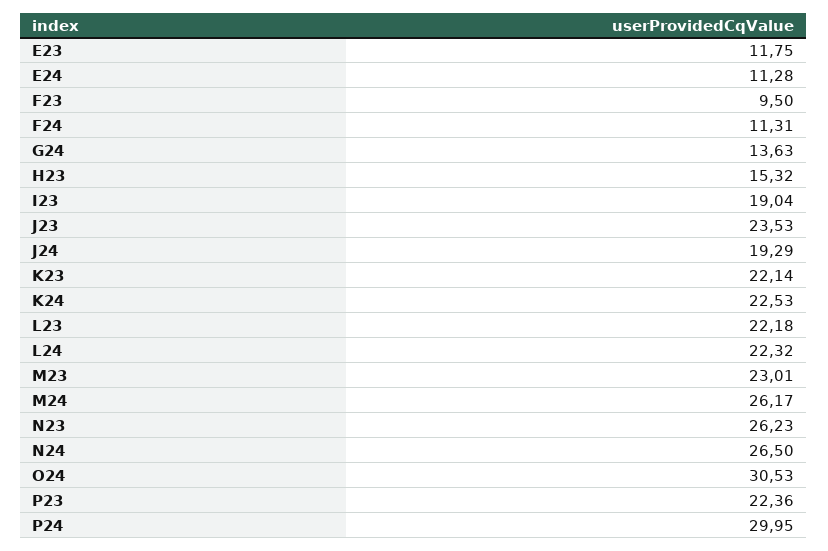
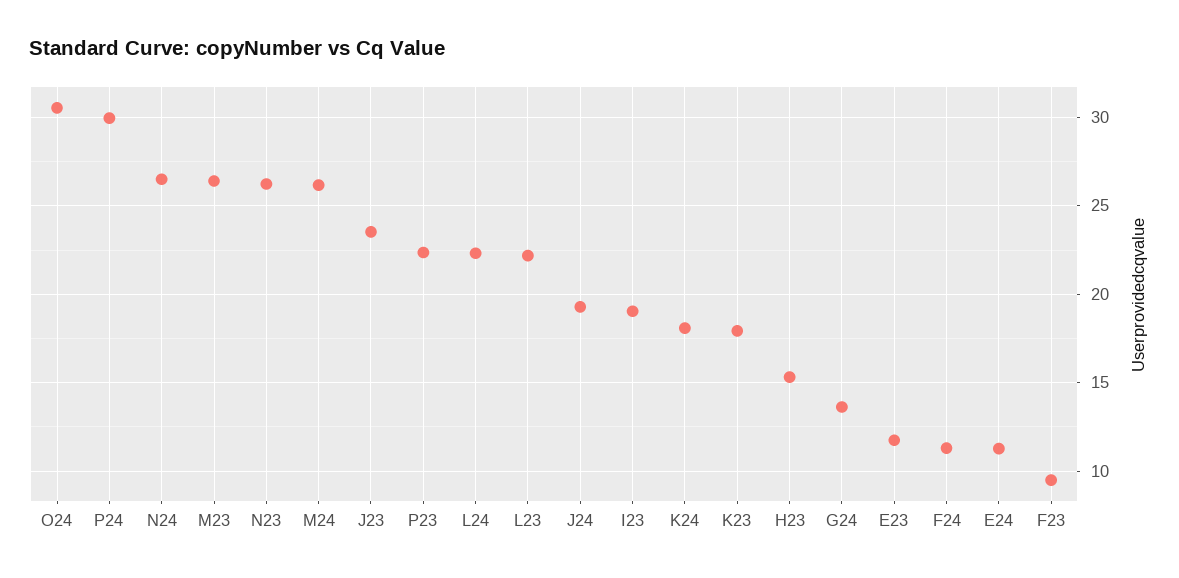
  {
    "E23": 11.75,
    "E24": 11.28,
    "F23": 9.5,
    "F24": 11.31,
    "G24": 13.63,
    "H23": 15.32,
    "I23": 19.04,
    "J23": 23.53,
    "J24": 19.29,
-   "K23": 22.14,
+   "K23": 18,
-   "K24": 22.53,
+   "K24": 18,
    "L23": 22.18,
    "L24": 22.32,
-   "M23": 23.01,
+   "M23": 26.5,
    "M24": 26.17,
    "N23": 26.23,
    "N24": 26.5,
    "O24": 30.53,
    "P23": 22.36,
    "P24": 29.95
  }

